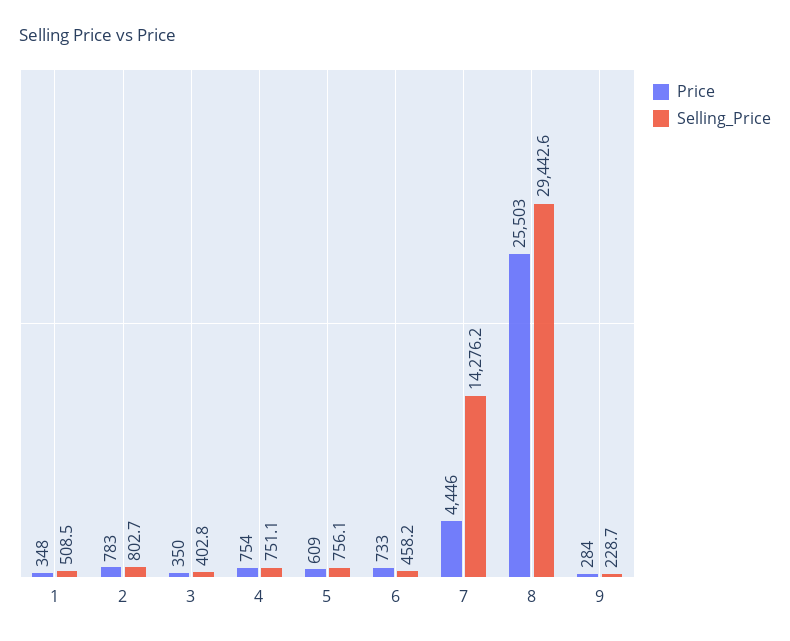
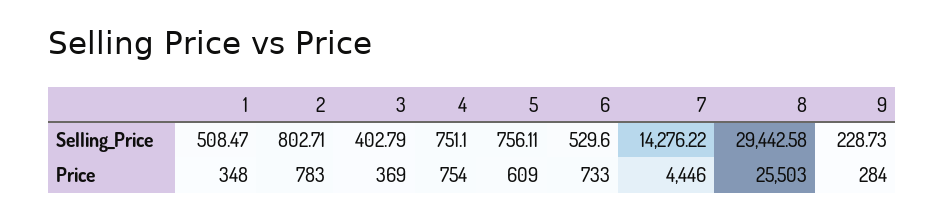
  {
    "Price": {
      "1": 348,
      "2": 783,
-     "3": 350,
+     "3": 369,
      "4": 754,
      "5": 609,
      "6": 733,
      "7": 4446,
      "8": 25503,
      "9": 284
    },
    "Selling_Price": {
      "1": 508.47,
      "2": 802.71,
      "3": 402.79,
      "4": 751.1,
      "5": 756.11,
-     "6": 458.2,
+     "6": 529.6,
      "7": 14276.22,
      "8": 29442.58,
      "9": 228.73
    }
  }

